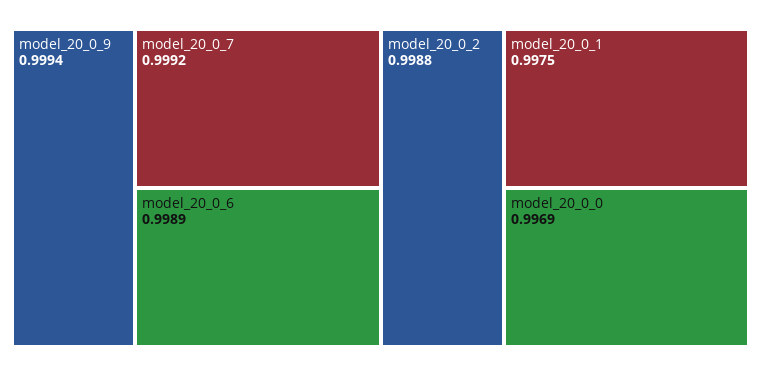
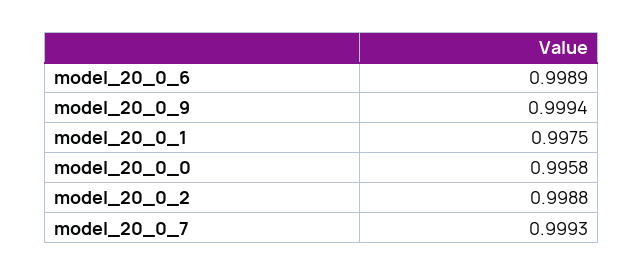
  {
    "model_20_0_9": 0.9994,
-   "model_20_0_7": 0.9992,
+   "model_20_0_7": 0.9993,
    "model_20_0_6": 0.9989,
    "model_20_0_2": 0.9988,
    "model_20_0_1": 0.9975,
-   "model_20_0_0": 0.9969
+   "model_20_0_0": 0.9958
  }

